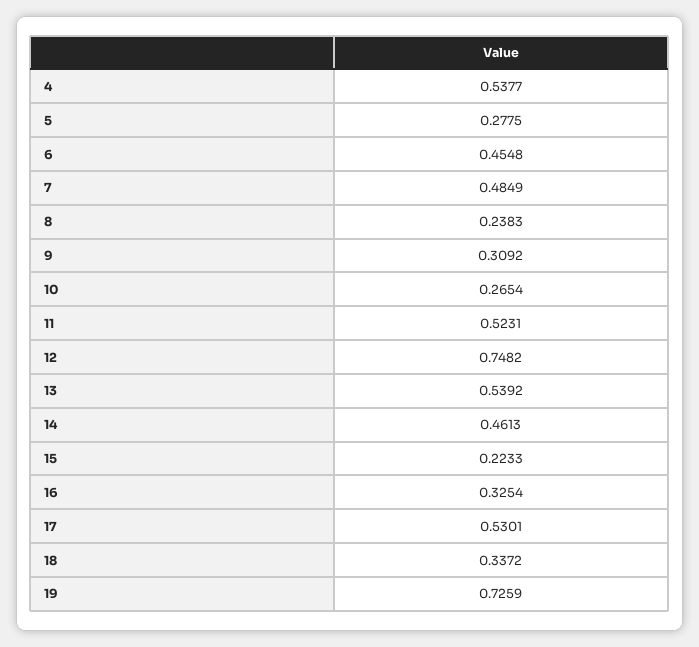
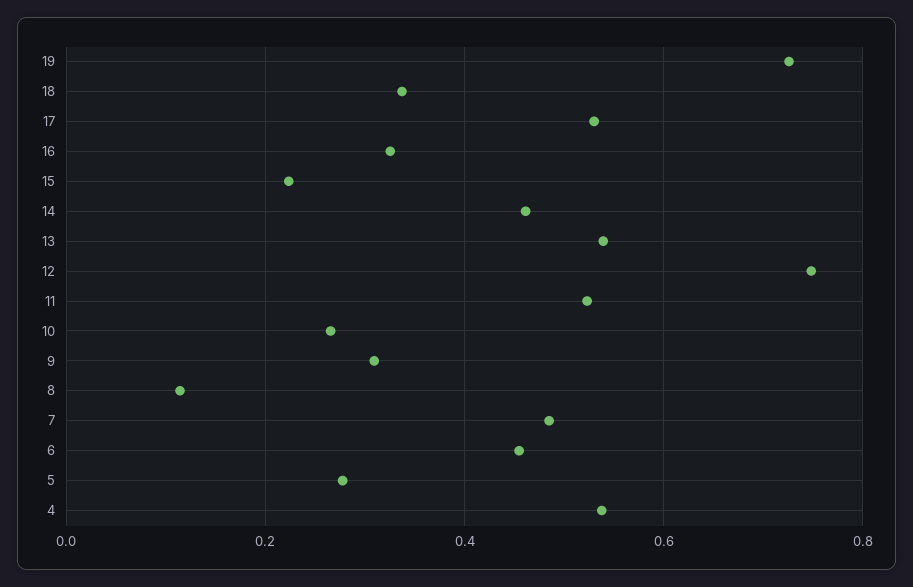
  {
    "4": 0.5377,
    "5": 0.2775,
    "6": 0.4548,
    "7": 0.4849,
-   "8": 0.2383,
+   "8": 0.12,
    "9": 0.3092,
    "10": 0.2654,
    "11": 0.5231,
    "12": 0.7482,
    "13": 0.5392,
    "14": 0.4613,
    "15": 0.2233,
    "16": 0.3254,
    "17": 0.5301,
    "18": 0.3372,
    "19": 0.7259
  }

